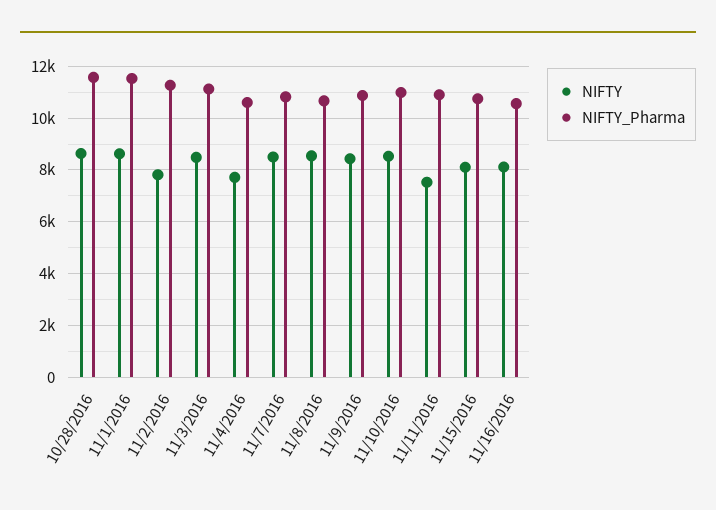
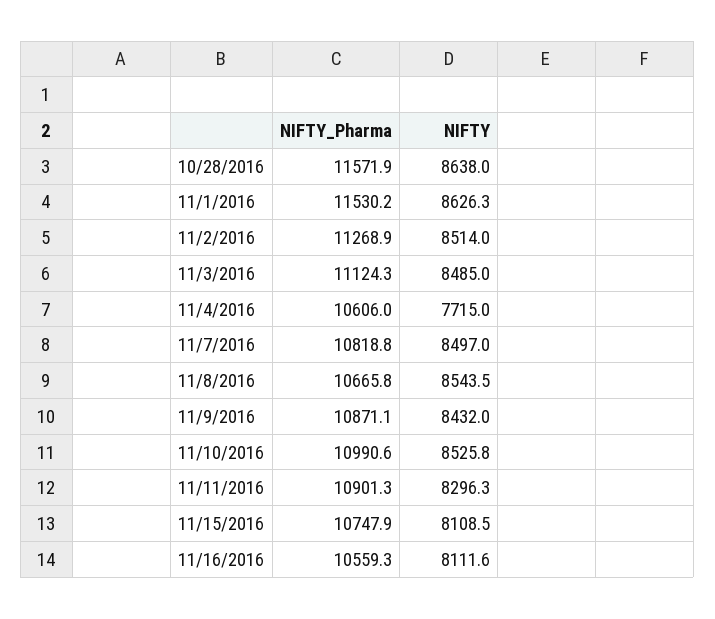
  {
    "NIFTY": {
      "10/28/2016": 8638,
      "11/1/2016": 8626.3,
-     "11/2/2016": 7750,
+     "11/2/2016": 8514,
      "11/3/2016": 8485,
      "11/4/2016": 7715,
      "11/7/2016": 8497,
      "11/8/2016": 8543.5,
      "11/9/2016": 8432,
      "11/10/2016": 8525.8,
-     "11/11/2016": 7500,
+     "11/11/2016": 8296.3,
      "11/15/2016": 8108.5,
      "11/16/2016": 8111.6
    },
    "NIFTY_Pharma": {
      "10/28/2016": 11571.9,
      "11/1/2016": 11530.2,
      "11/2/2016": 11268.9,
      "11/3/2016": 11124.3,
      "11/4/2016": 10606,
      "11/7/2016": 10818.8,
      "11/8/2016": 10665.8,
      "11/9/2016": 10871.1,
      "11/10/2016": 10990.6,
      "11/11/2016": 10901.3,
      "11/15/2016": 10747.9,
      "11/16/2016": 10559.3
    }
  }

